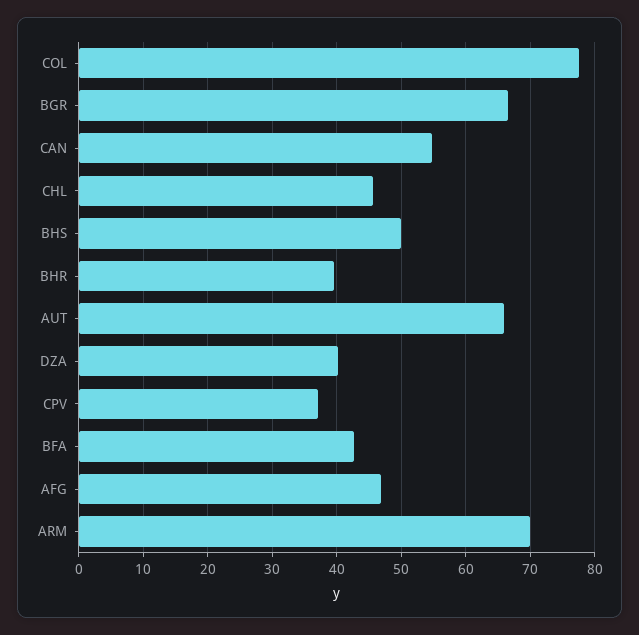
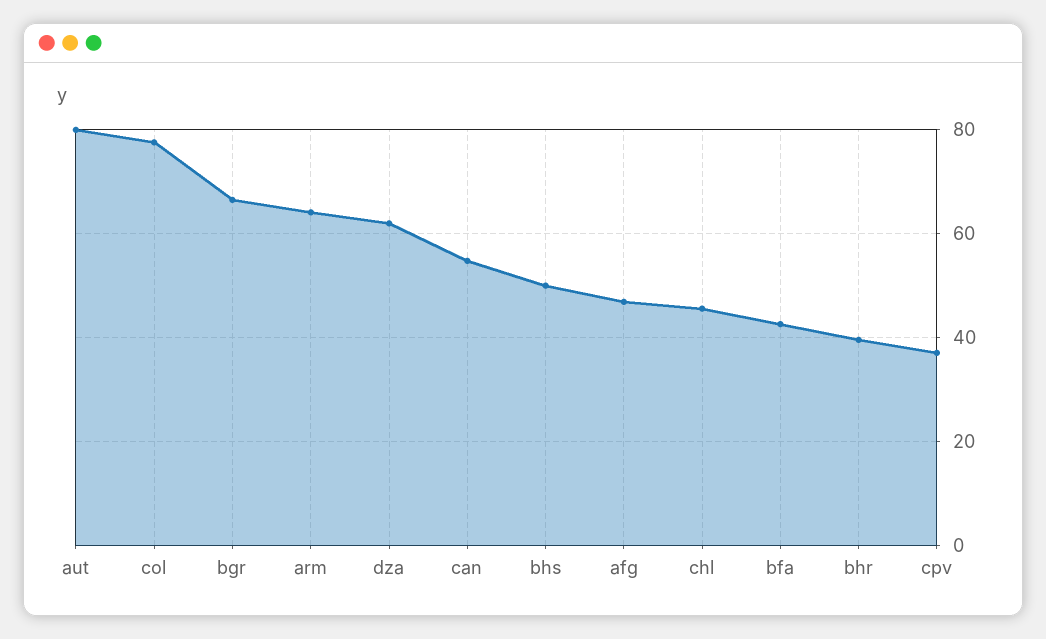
  {
    "COL": 78,
    "BGR": 67,
    "CAN": 55,
    "CHL": 46,
    "BHS": 50,
    "BHR": 40,
-   "AUT": 66,
+   "AUT": 80,
-   "DZA": 40,
+   "DZA": 62,
    "CPV": 37,
    "BFA": 43,
    "AFG": 47,
-   "ARM": 70
+   "ARM": 64
  }

